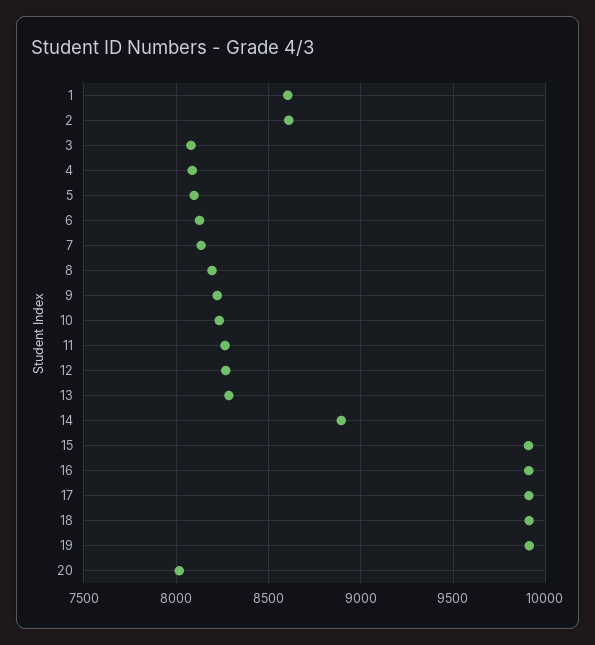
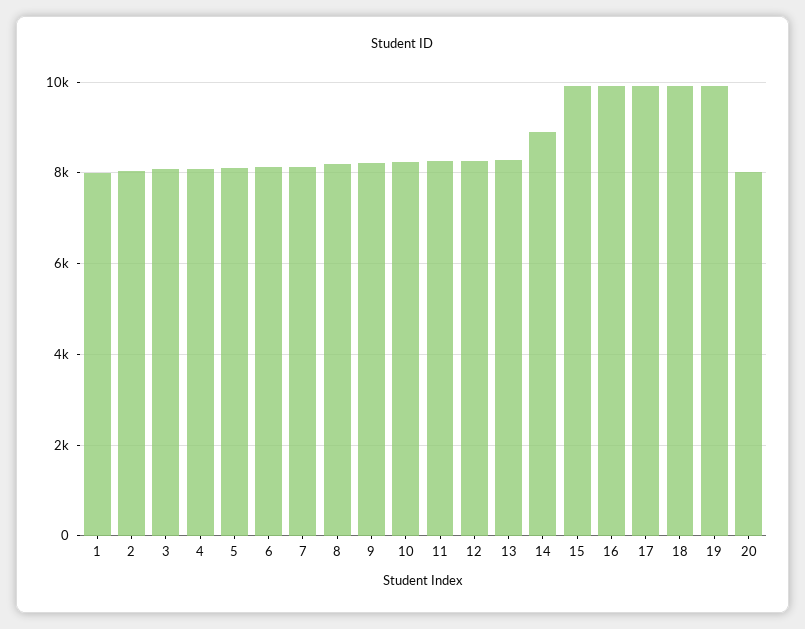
  {
-   "1": 8600,
+   "1": 8000,
-   "2": 8600,
+   "2": 8000,
    "3": 8100,
    "4": 8100,
    "5": 8100,
    "6": 8150,
    "7": 8150,
    "8": 8200,
    "9": 8200,
    "10": 8250,
    "11": 8250,
    "12": 8250,
    "13": 8300,
    "14": 8900,
    "15": 9900,
    "16": 9900,
    "17": 9900,
    "18": 9900,
    "19": 9900,
    "20": 8000
  }

